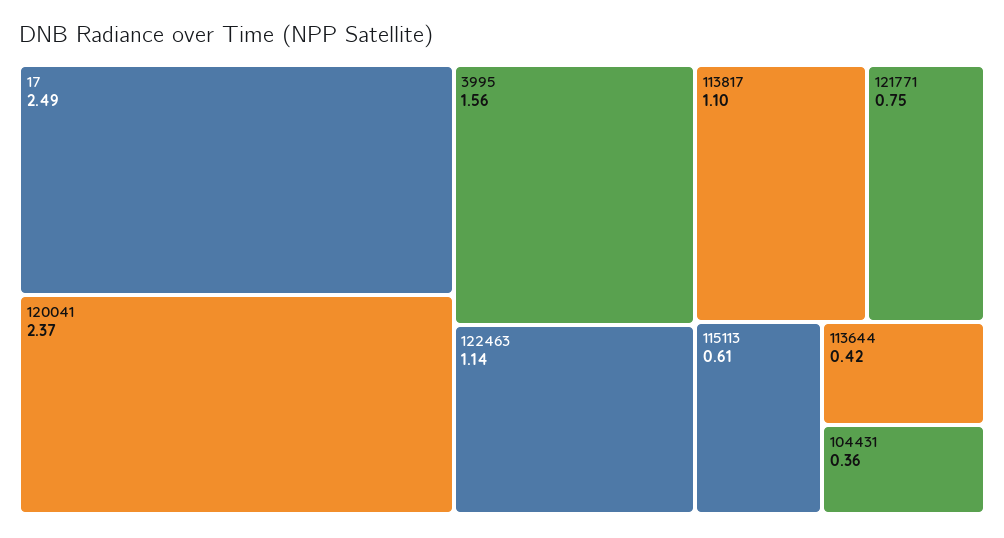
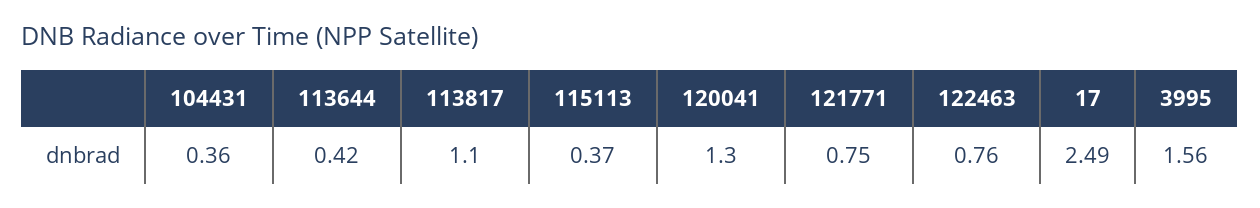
  {
    "17": 2.49,
-   "120041": 2.37,
+   "120041": 1.3,
    "3995": 1.56,
-   "122463": 1.14,
+   "122463": 0.76,
    "113817": 1.1,
    "121771": 0.75,
-   "115113": 0.61,
+   "115113": 0.37,
    "113644": 0.42,
    "104431": 0.36
  }

